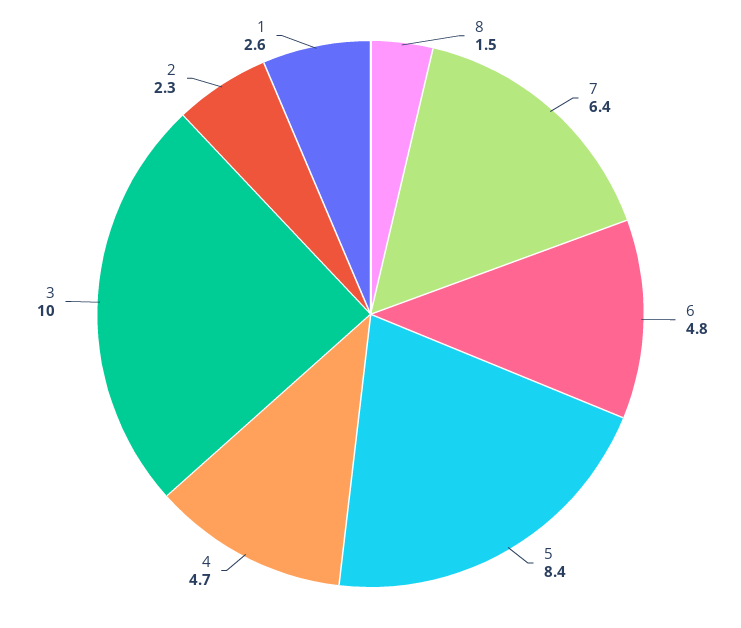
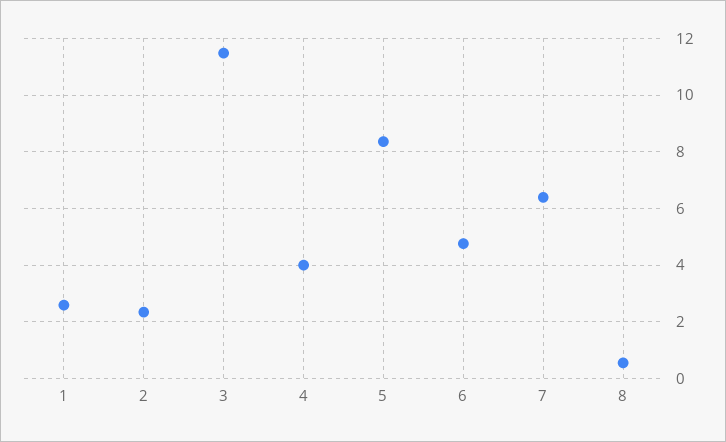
  {
-   "8": 1.5,
+   "8": 0.5,
    "7": 6.4,
    "6": 4.8,
    "5": 8.4,
-   "4": 4.7,
+   "4": 4,
-   "3": 10,
+   "3": 11.5,
    "2": 2.3,
    "1": 2.6
  }

